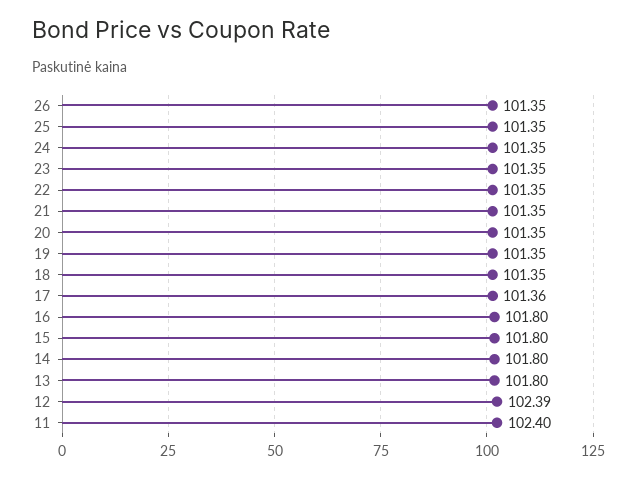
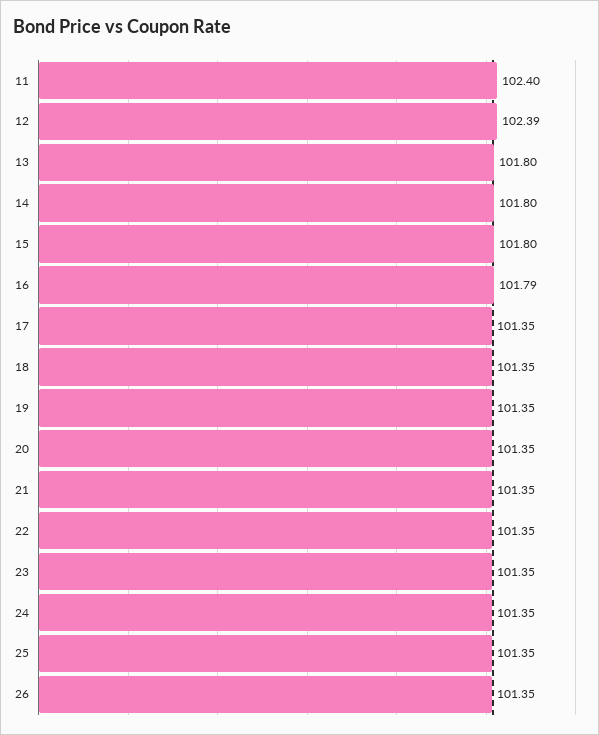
  {
    "26": 101.35,
    "25": 101.35,
    "24": 101.35,
    "23": 101.35,
    "22": 101.35,
    "21": 101.35,
    "20": 101.35,
    "19": 101.35,
    "18": 101.35,
-   "17": 101.36,
+   "17": 101.35,
-   "16": 101.8,
+   "16": 101.79,
    "15": 101.8,
    "14": 101.8,
    "13": 101.8,
    "12": 102.39,
    "11": 102.4
  }

